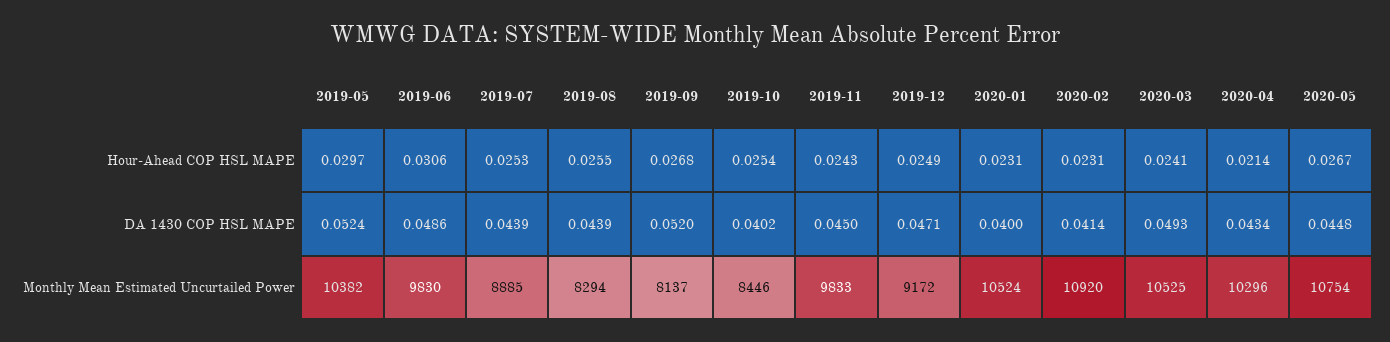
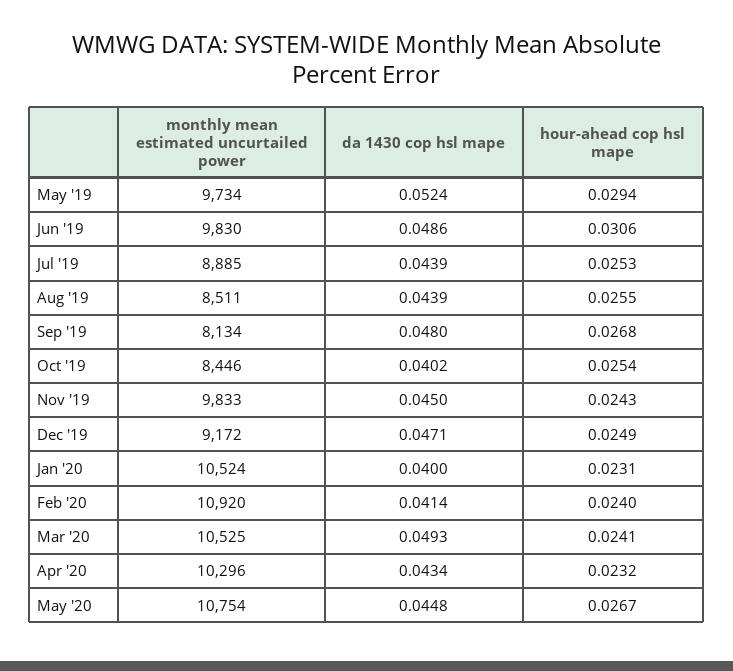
  {
    "2019-05": {
-     "Hour-Ahead COP HSL MAPE": 0.0297,
+     "Hour-Ahead COP HSL MAPE": 0.0294,
      "DA 1430 COP HSL MAPE": 0.0524,
-     "Monthly Mean Estimated Uncurtailed Power": 10382
+     "Monthly Mean Estimated Uncurtailed Power": 9734
    },
    "2019-06": {
      "Hour-Ahead COP HSL MAPE": 0.0306,
      "DA 1430 COP HSL MAPE": 0.0486,
      "Monthly Mean Estimated Uncurtailed Power": 9830
    },
    "2019-07": {
      "Hour-Ahead COP HSL MAPE": 0.0253,
      "DA 1430 COP HSL MAPE": 0.0439,
      "Monthly Mean Estimated Uncurtailed Power": 8885
    },
    "2019-08": {
      "Hour-Ahead COP HSL MAPE": 0.0255,
      "DA 1430 COP HSL MAPE": 0.0439,
-     "Monthly Mean Estimated Uncurtailed Power": 8294
+     "Monthly Mean Estimated Uncurtailed Power": 8511
    },
    "2019-09": {
      "Hour-Ahead COP HSL MAPE": 0.0268,
-     "DA 1430 COP HSL MAPE": 0.052,
+     "DA 1430 COP HSL MAPE": 0.048,
-     "Monthly Mean Estimated Uncurtailed Power": 8137
+     "Monthly Mean Estimated Uncurtailed Power": 8134
    },
    "2019-10": {
      "Hour-Ahead COP HSL MAPE": 0.0254,
      "DA 1430 COP HSL MAPE": 0.0402,
      "Monthly Mean Estimated Uncurtailed Power": 8446
    },
    "2019-11": {
      "Hour-Ahead COP HSL MAPE": 0.0243,
      "DA 1430 COP HSL MAPE": 0.045,
      "Monthly Mean Estimated Uncurtailed Power": 9833
    },
    "2019-12": {
      "Hour-Ahead COP HSL MAPE": 0.0249,
      "DA 1430 COP HSL MAPE": 0.0471,
      "Monthly Mean Estimated Uncurtailed Power": 9172
    },
    "2020-01": {
      "Hour-Ahead COP HSL MAPE": 0.0231,
      "DA 1430 COP HSL MAPE": 0.04,
      "Monthly Mean Estimated Uncurtailed Power": 10524
    },
    "2020-02": {
-     "Hour-Ahead COP HSL MAPE": 0.0231,
+     "Hour-Ahead COP HSL MAPE": 0.024,
      "DA 1430 COP HSL MAPE": 0.0414,
      "Monthly Mean Estimated Uncurtailed Power": 10920
    },
    "2020-03": {
      "Hour-Ahead COP HSL MAPE": 0.0241,
      "DA 1430 COP HSL MAPE": 0.0493,
      "Monthly Mean Estimated Uncurtailed Power": 10525
    },
    "2020-04": {
-     "Hour-Ahead COP HSL MAPE": 0.0214,
+     "Hour-Ahead COP HSL MAPE": 0.0232,
      "DA 1430 COP HSL MAPE": 0.0434,
      "Monthly Mean Estimated Uncurtailed Power": 10296
    },
    "2020-05": {
      "Hour-Ahead COP HSL MAPE": 0.0267,
      "DA 1430 COP HSL MAPE": 0.0448,
      "Monthly Mean Estimated Uncurtailed Power": 10754
    }
  }

